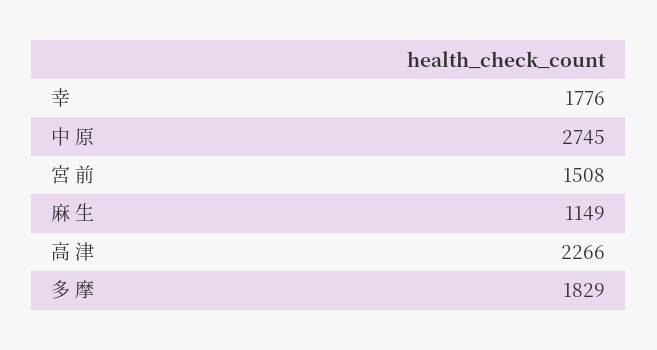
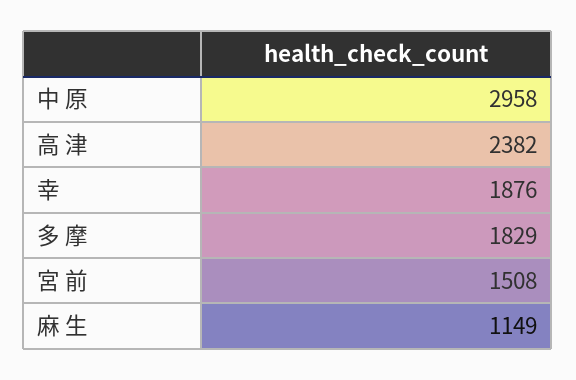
  {
-   "幸": 1776,
+   "幸": 1876,
-   "中 原": 2745,
+   "中 原": 2958,
    "宮 前": 1508,
    "麻 生": 1149,
-   "高 津": 2266,
+   "高 津": 2382,
    "多 摩": 1829
  }

